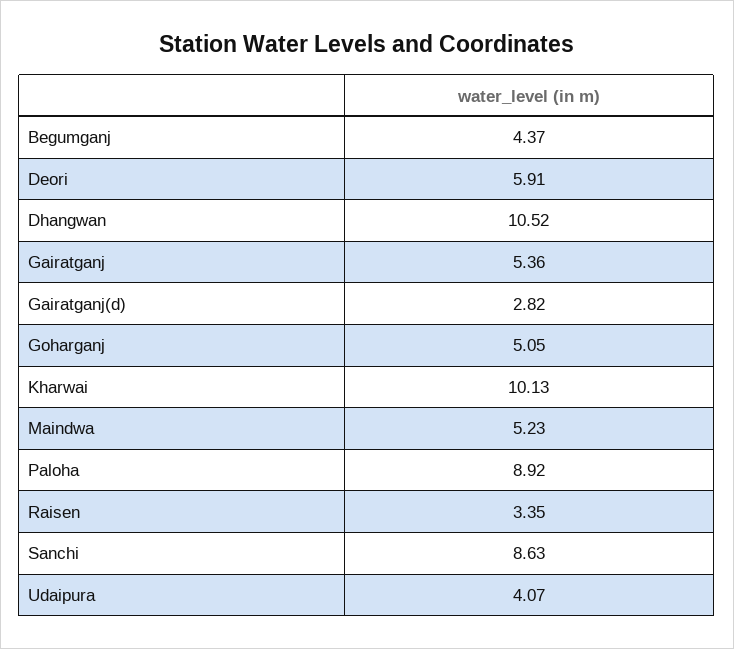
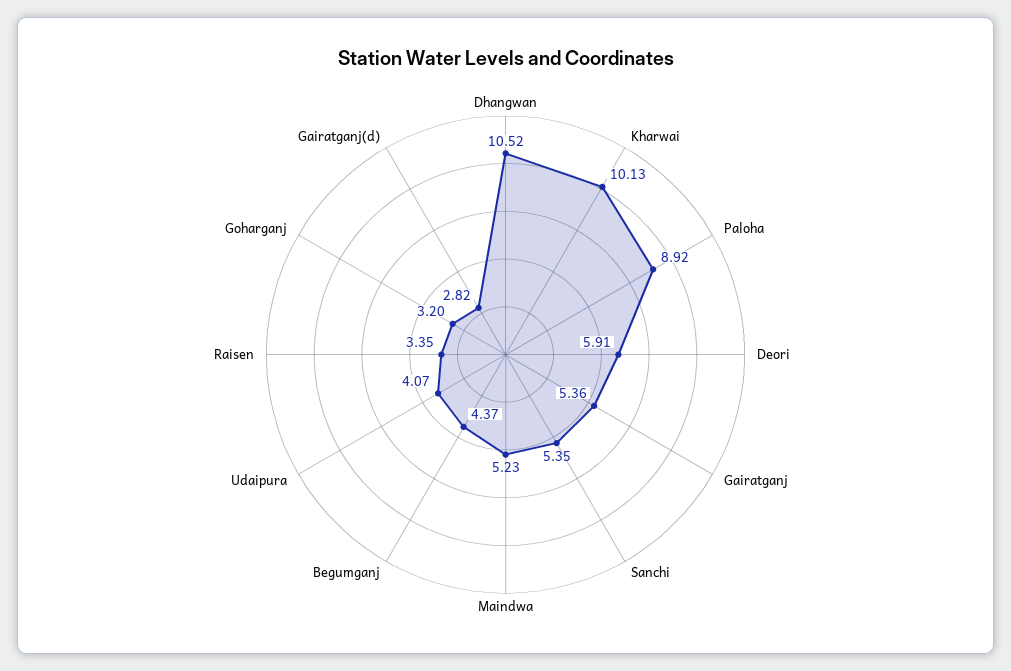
  {
    "Begumganj": 4.37,
    "Deori": 5.91,
    "Dhangwan": 10.52,
    "Gairatganj": 5.36,
    "Gairatganj(d)": 2.82,
-   "Goharganj": 5.05,
+   "Goharganj": 3.2,
    "Kharwai": 10.13,
    "Maindwa": 5.23,
    "Paloha": 8.92,
    "Raisen": 3.35,
-   "Sanchi": 8.63,
+   "Sanchi": 5.35,
    "Udaipura": 4.07
  }

